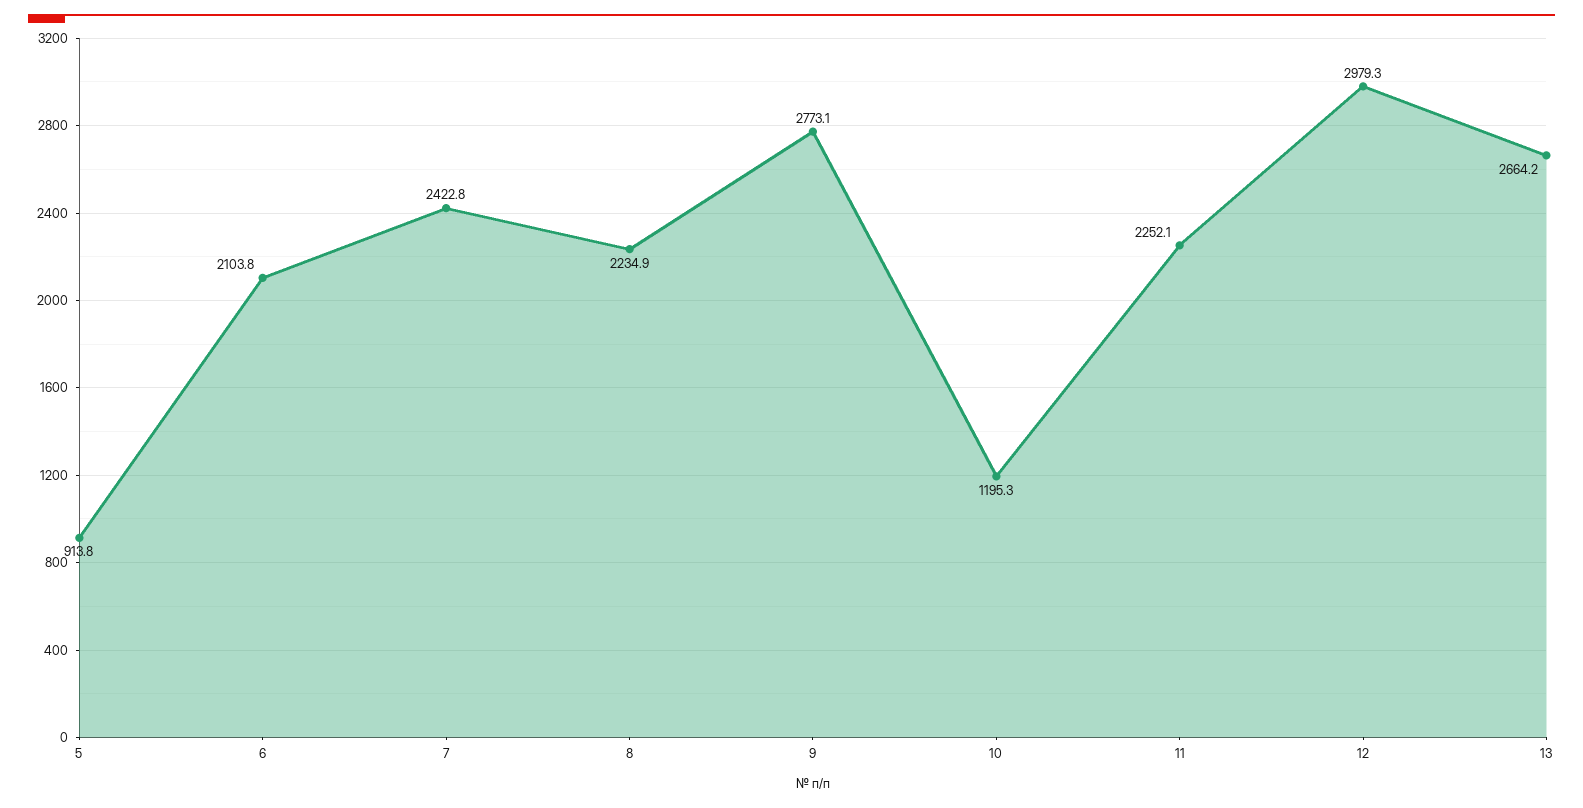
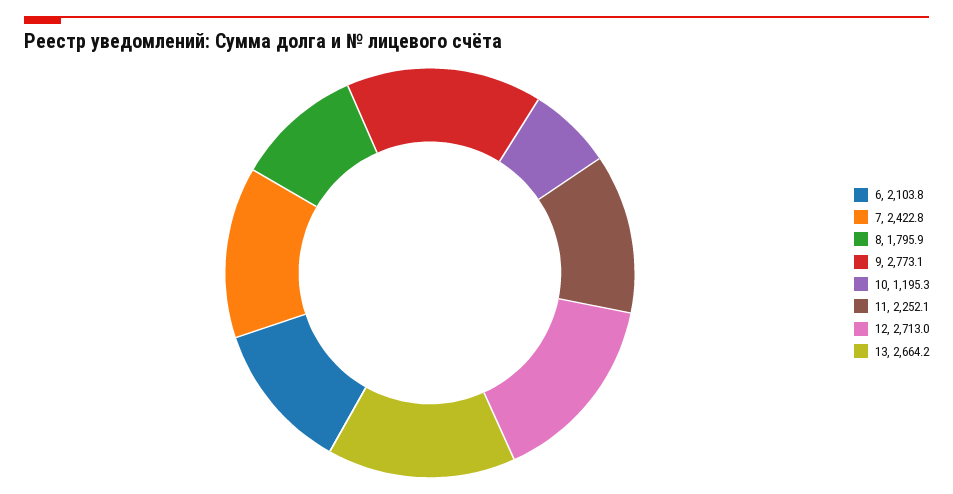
  {
-   "5": 913.8,
    "6": 2103.8,
    "7": 2422.8,
-   "8": 2234.9,
+   "8": 1795.9,
    "9": 2773.1,
    "10": 1195.3,
    "11": 2252.1,
-   "12": 2979.3,
+   "12": 2713,
    "13": 2664.2
  }

